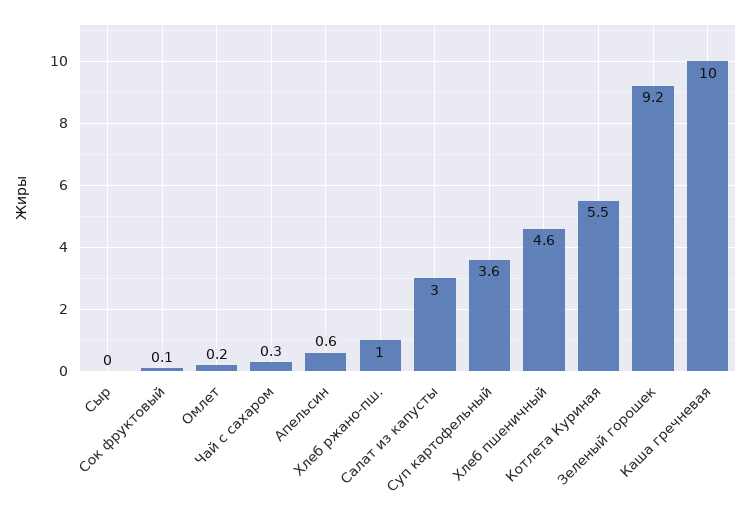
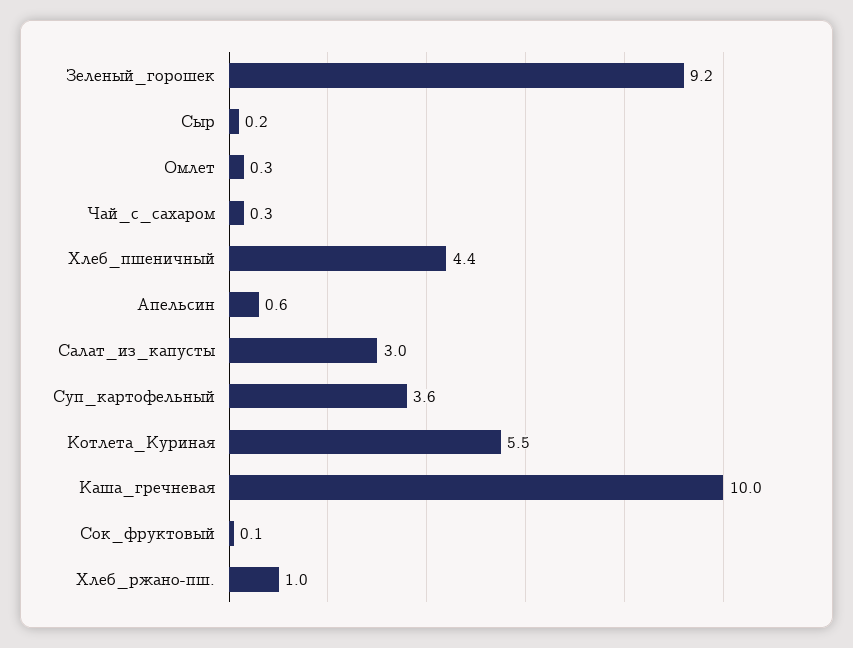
  {
-   "Сыр": 0,
+   "Сыр": 0.2,
    "Сок фруктовый": 0.1,
-   "Омлет": 0.2,
+   "Омлет": 0.3,
    "Чай с сахаром": 0.3,
    "Апельсин": 0.6,
    "Хлеб ржано-пш.": 1,
    "Салат из капусты": 3,
    "Суп картофельный": 3.6,
-   "Хлеб пшеничный": 4.6,
+   "Хлеб пшеничный": 4.4,
    "Котлета Куриная": 5.5,
    "Зеленый горошек": 9.2,
    "Каша гречневая": 10
  }

